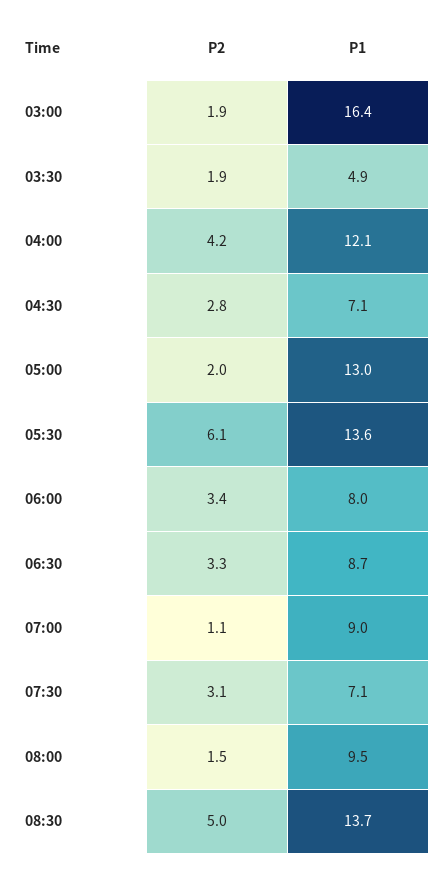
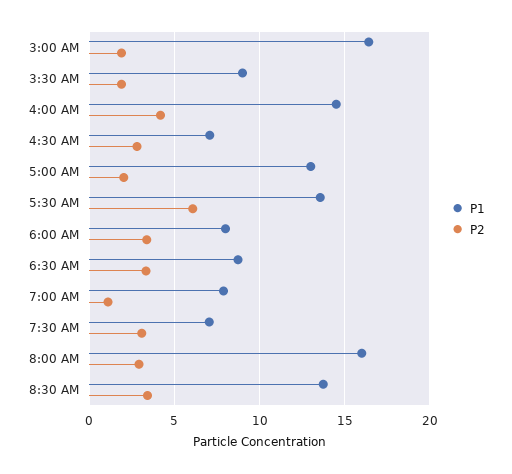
  {
    "P2": {
      "03:00": 1.9,
      "03:30": 1.9,
      "04:00": 4.2,
      "04:30": 2.8,
      "05:00": 2,
      "05:30": 6.1,
      "06:00": 3.4,
      "06:30": 3.3,
      "07:00": 1.1,
      "07:30": 3.1,
-     "08:00": 1.5,
+     "08:00": 3,
-     "08:30": 5
+     "08:30": 3.5
    },
    "P1": {
      "03:00": 16.4,
-     "03:30": 4.9,
+     "03:30": 9,
-     "04:00": 12.1,
+     "04:00": 14.5,
      "04:30": 7.1,
      "05:00": 13,
      "05:30": 13.6,
      "06:00": 8,
      "06:30": 8.7,
-     "07:00": 9,
+     "07:00": 8,
      "07:30": 7.1,
-     "08:00": 9.5,
+     "08:00": 16,
      "08:30": 13.7
    }
  }

